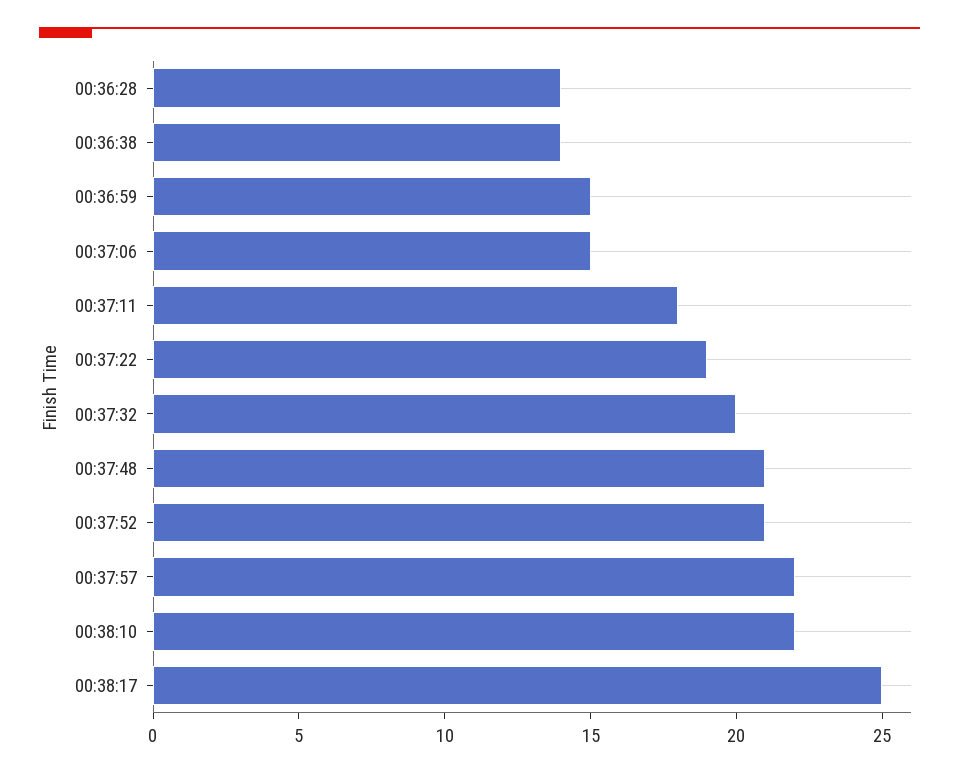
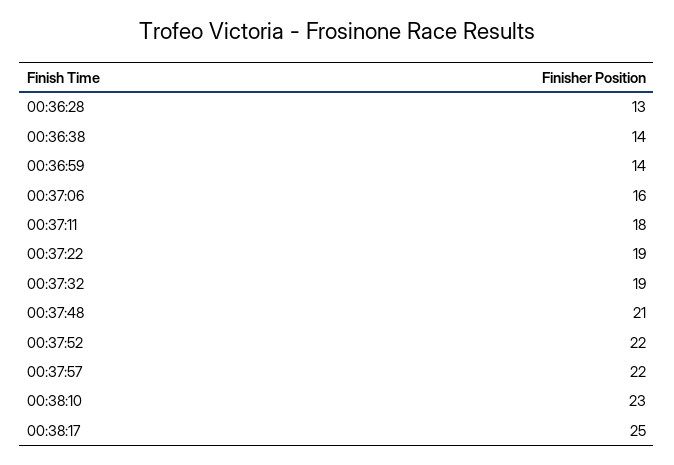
  {
-   "00:36:28": 14,
+   "00:36:28": 13,
    "00:36:38": 14,
-   "00:36:59": 15,
+   "00:36:59": 14,
-   "00:37:06": 15,
+   "00:37:06": 16,
    "00:37:11": 18,
    "00:37:22": 19,
-   "00:37:32": 20,
+   "00:37:32": 19,
    "00:37:48": 21,
-   "00:37:52": 21,
+   "00:37:52": 22,
    "00:37:57": 22,
-   "00:38:10": 22,
+   "00:38:10": 23,
    "00:38:17": 25
  }

